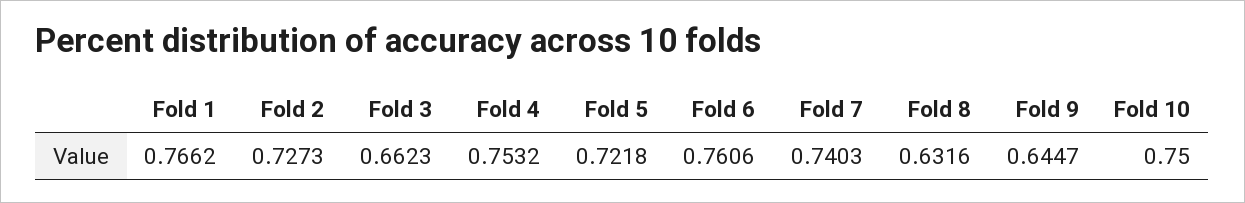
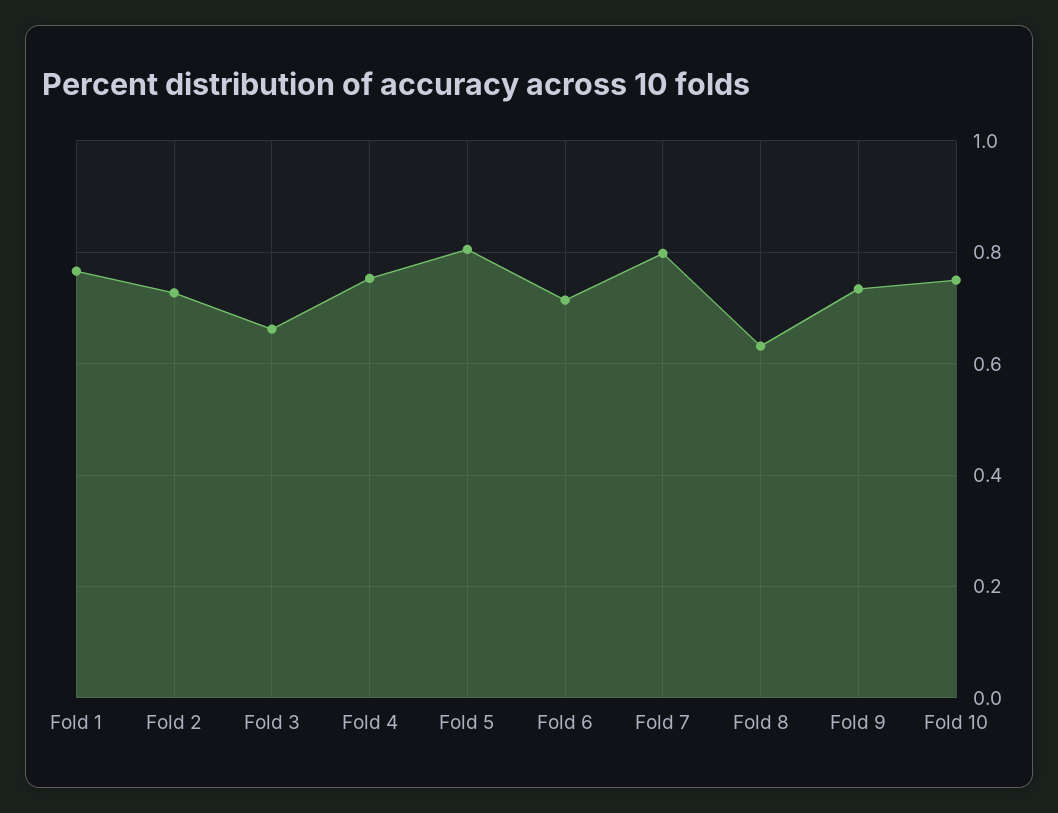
  {
    "Fold 1": 0.7662,
    "Fold 2": 0.7273,
    "Fold 3": 0.6623,
    "Fold 4": 0.7532,
-   "Fold 5": 0.7218,
+   "Fold 5": 0.8,
-   "Fold 6": 0.7606,
+   "Fold 6": 0.72,
-   "Fold 7": 0.7403,
+   "Fold 7": 0.8,
    "Fold 8": 0.6316,
-   "Fold 9": 0.6447,
+   "Fold 9": 0.74,
    "Fold 10": 0.75
  }

